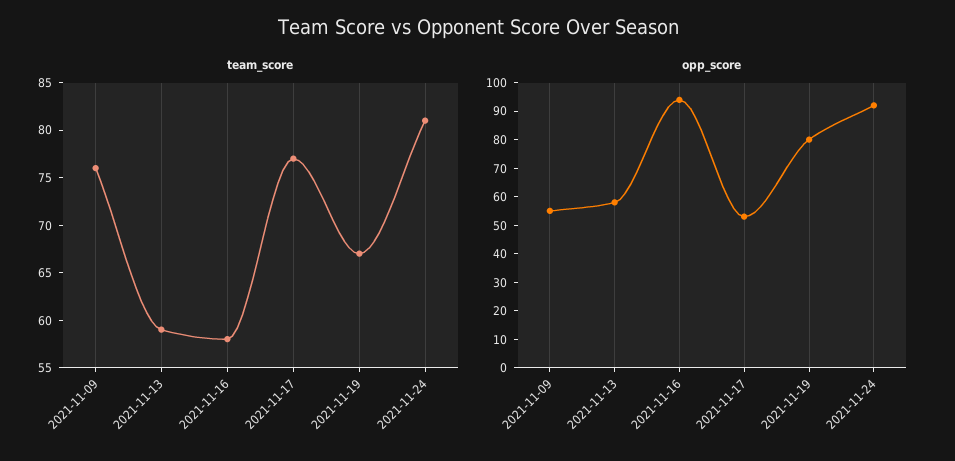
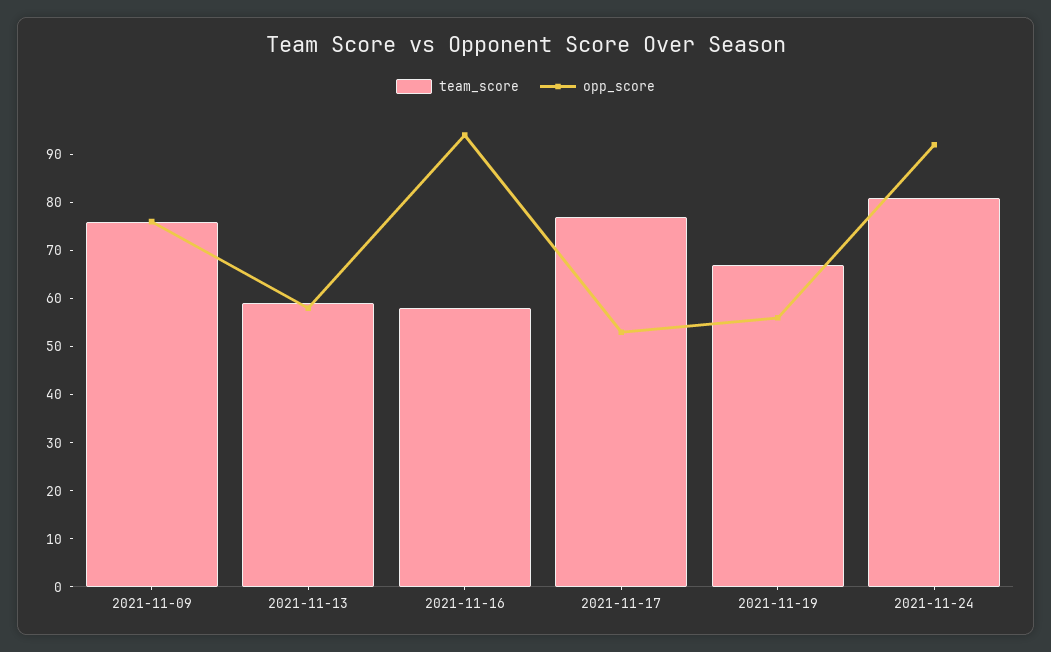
  {
    "team_score": {
      "2021-11-09": 76,
      "2021-11-13": 59,
      "2021-11-16": 58,
      "2021-11-17": 77,
      "2021-11-19": 67,
      "2021-11-24": 81
    },
    "opp_score": {
-     "2021-11-09": 55,
+     "2021-11-09": 75,
      "2021-11-13": 60,
      "2021-11-16": 95,
      "2021-11-17": 55,
-     "2021-11-19": 80,
+     "2021-11-19": 55,
      "2021-11-24": 90
    }
  }

